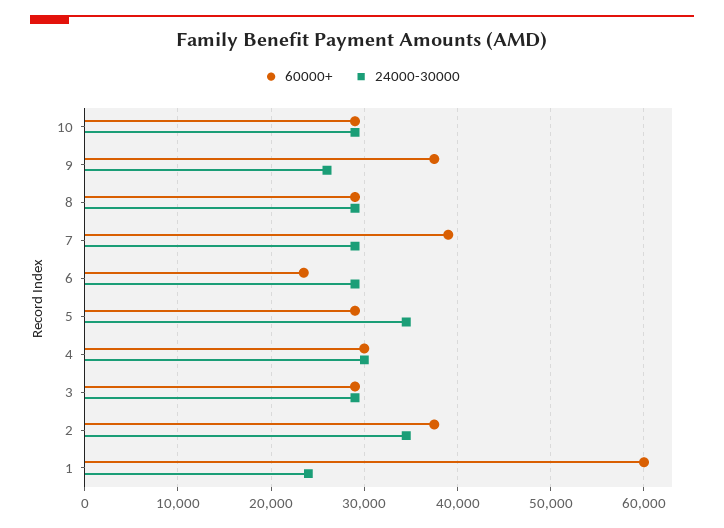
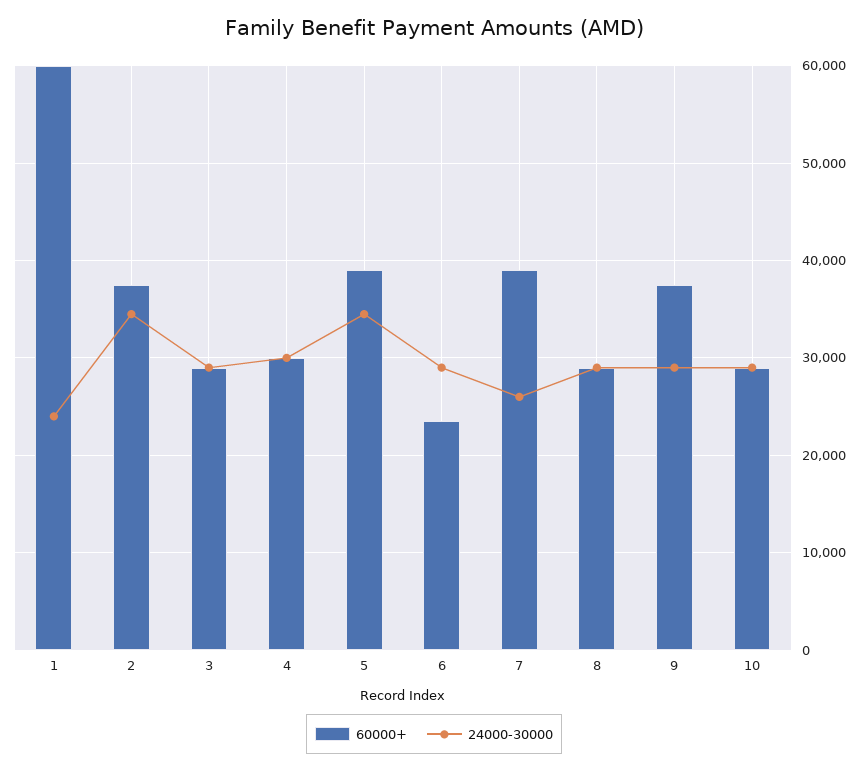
  {
    "60000+": {
      "10": 29000,
      "9": 38000,
      "8": 29000,
      "7": 39000,
      "6": 24000,
-     "5": 29000,
+     "5": 39000,
      "4": 30000,
      "3": 29000,
      "2": 38000,
      "1": 60000
    },
    "24000-30000": {
      "10": 29000,
-     "9": 26000,
+     "9": 29000,
      "8": 29000,
-     "7": 29000,
+     "7": 26000,
      "6": 29000,
      "5": 35000,
      "4": 30000,
      "3": 29000,
      "2": 35000,
      "1": 24000
    }
  }

